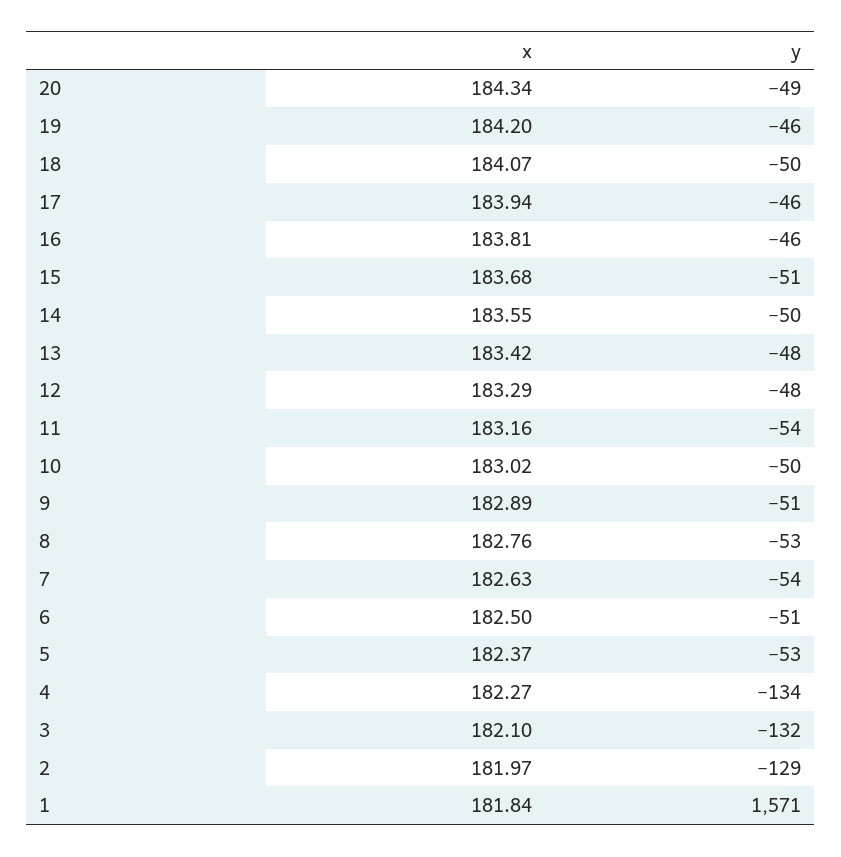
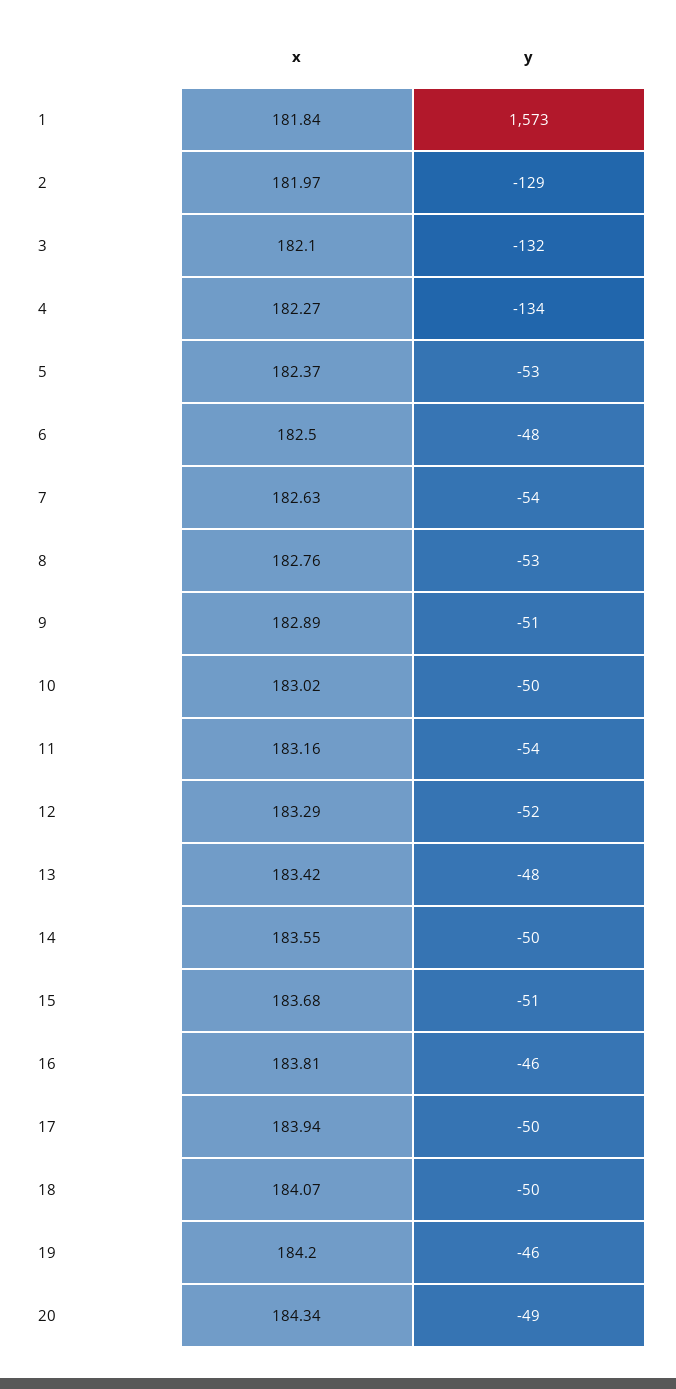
  {
    "x": {
      "20": 184.34,
      "19": 184.2,
      "18": 184.07,
      "17": 183.94,
      "16": 183.81,
      "15": 183.68,
      "14": 183.55,
      "13": 183.42,
      "12": 183.29,
      "11": 183.16,
      "10": 183.02,
      "9": 182.89,
      "8": 182.76,
      "7": 182.63,
      "6": 182.5,
      "5": 182.37,
      "4": 182.27,
      "3": 182.1,
      "2": 181.97,
      "1": 181.84
    },
    "y": {
      "20": -49,
      "19": -46,
      "18": -50,
-     "17": -46,
+     "17": -50,
      "16": -46,
      "15": -51,
      "14": -50,
      "13": -48,
-     "12": -48,
+     "12": -52,
      "11": -54,
      "10": -50,
      "9": -51,
      "8": -53,
      "7": -54,
-     "6": -51,
+     "6": -48,
      "5": -53,
      "4": -134,
      "3": -132,
      "2": -129,
-     "1": 1571
+     "1": 1573
    }
  }

